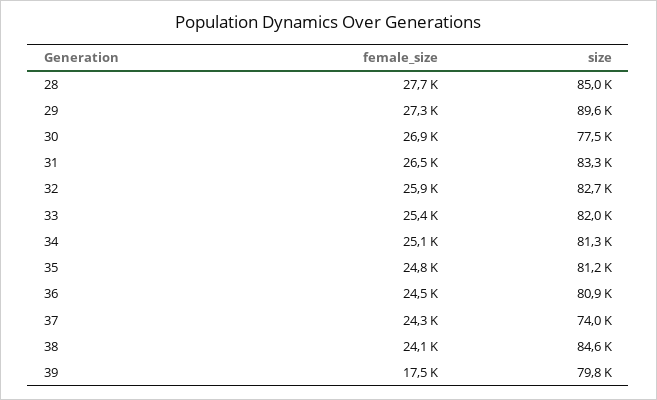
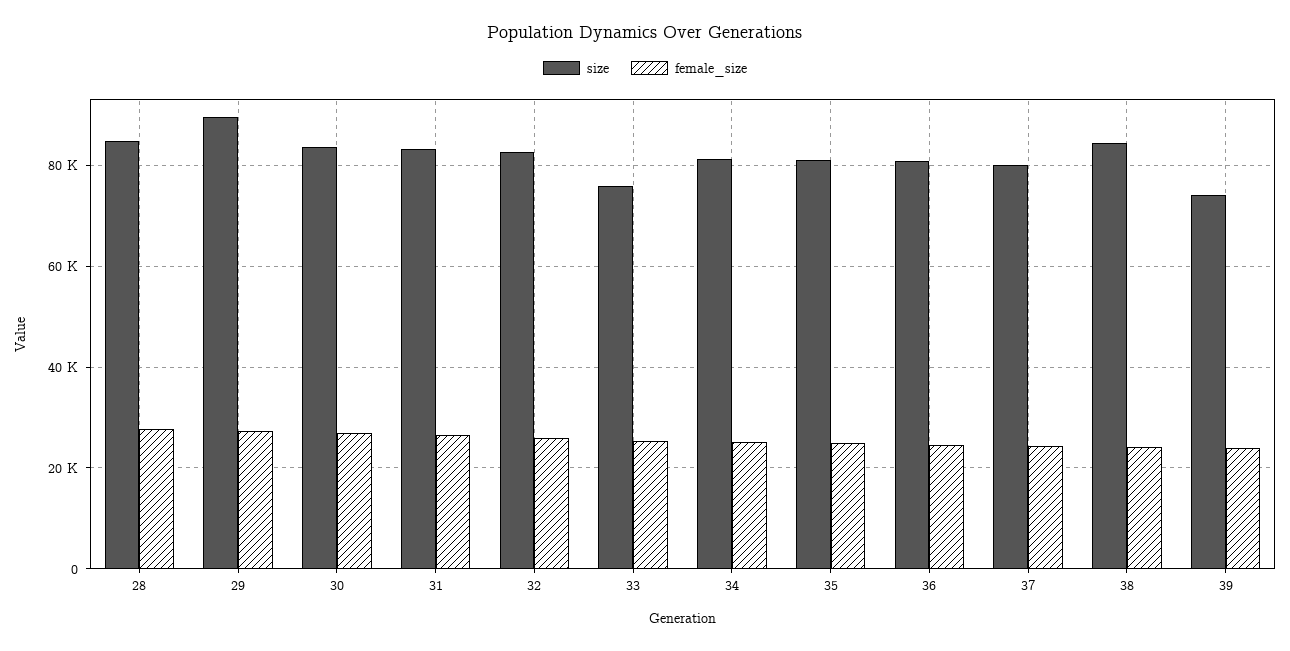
  {
    "female_size": {
      "28": 27700,
      "29": 27300,
      "30": 26900,
      "31": 26500,
      "32": 25900,
      "33": 25400,
      "34": 25100,
      "35": 24800,
      "36": 24500,
      "37": 24300,
      "38": 24100,
-     "39": 17500
+     "39": 24000
    },
    "size": {
      "28": 85000,
      "29": 89600,
-     "30": 77500,
+     "30": 84000,
      "31": 83300,
      "32": 82700,
-     "33": 82000,
+     "33": 76000,
      "34": 81300,
      "35": 81200,
      "36": 80900,
-     "37": 74000,
+     "37": 80000,
      "38": 84600,
-     "39": 79800
+     "39": 74000
    }
  }

